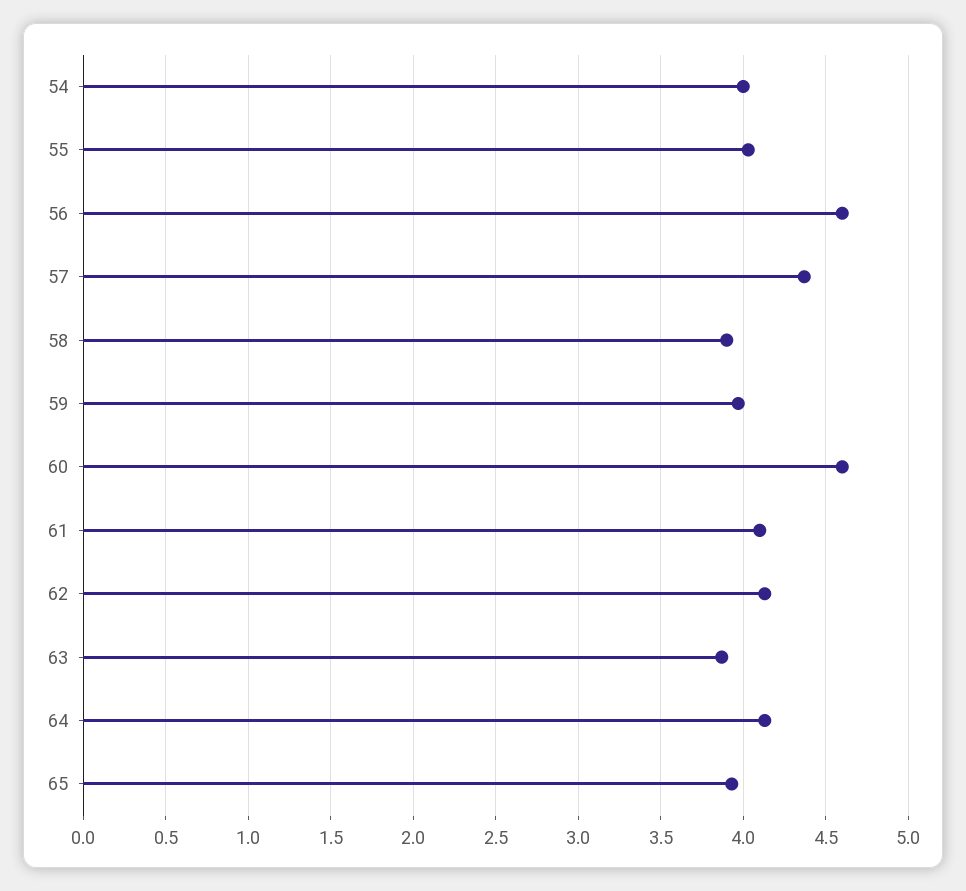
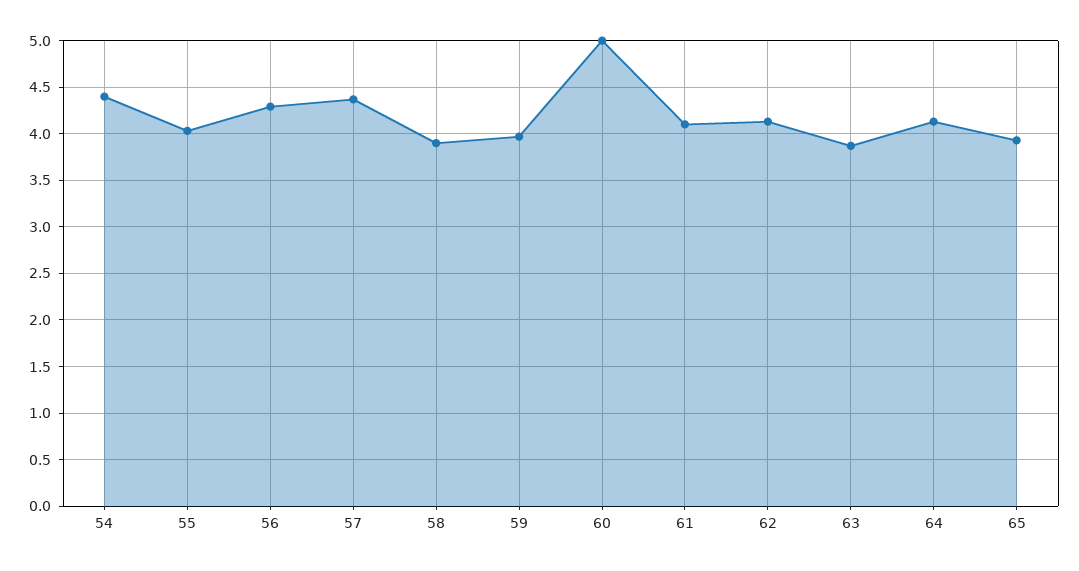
  {
-   "54": 4,
+   "54": 4.4,
    "55": 4.05,
-   "56": 4.6,
+   "56": 4.3,
    "57": 4.35,
    "58": 3.9,
    "59": 3.95,
-   "60": 4.6,
+   "60": 5,
    "61": 4.1,
    "62": 4.15,
    "63": 3.85,
    "64": 4.15,
    "65": 3.95
  }

